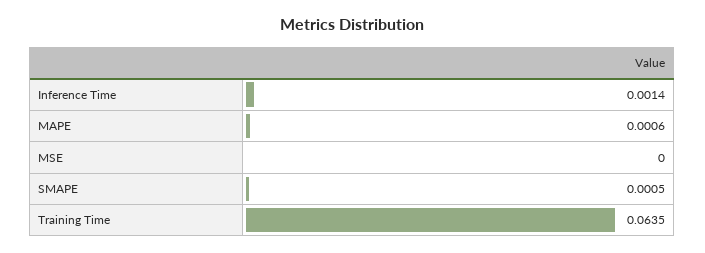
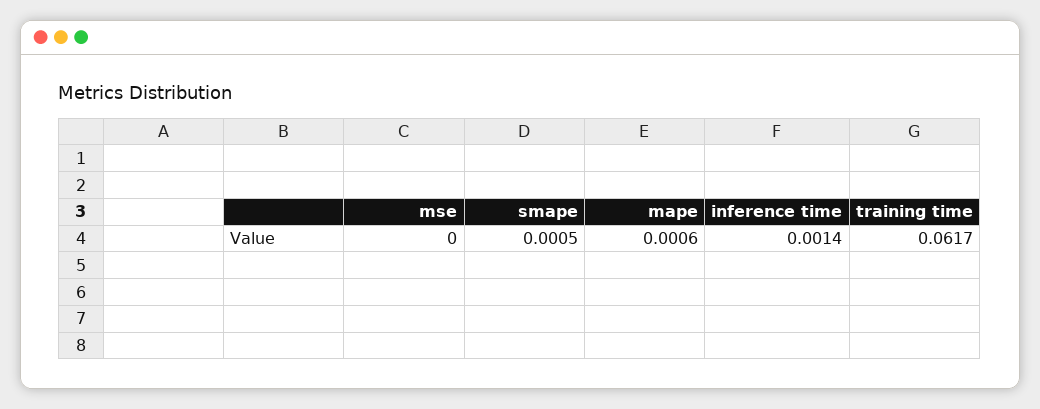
  {
    "Inference Time": 0.0014,
    "MAPE": 0.0006,
    "MSE": 0,
    "SMAPE": 0.0005,
-   "Training Time": 0.0635
+   "Training Time": 0.0617
  }

